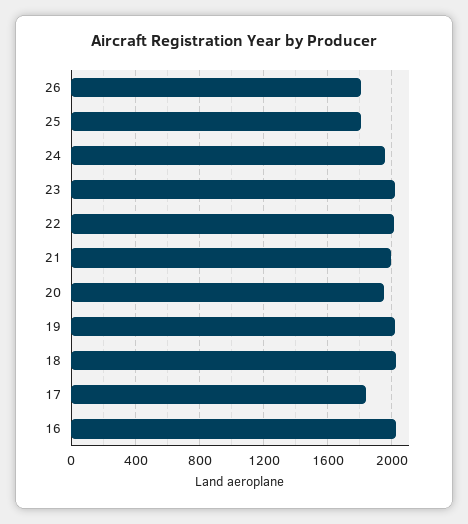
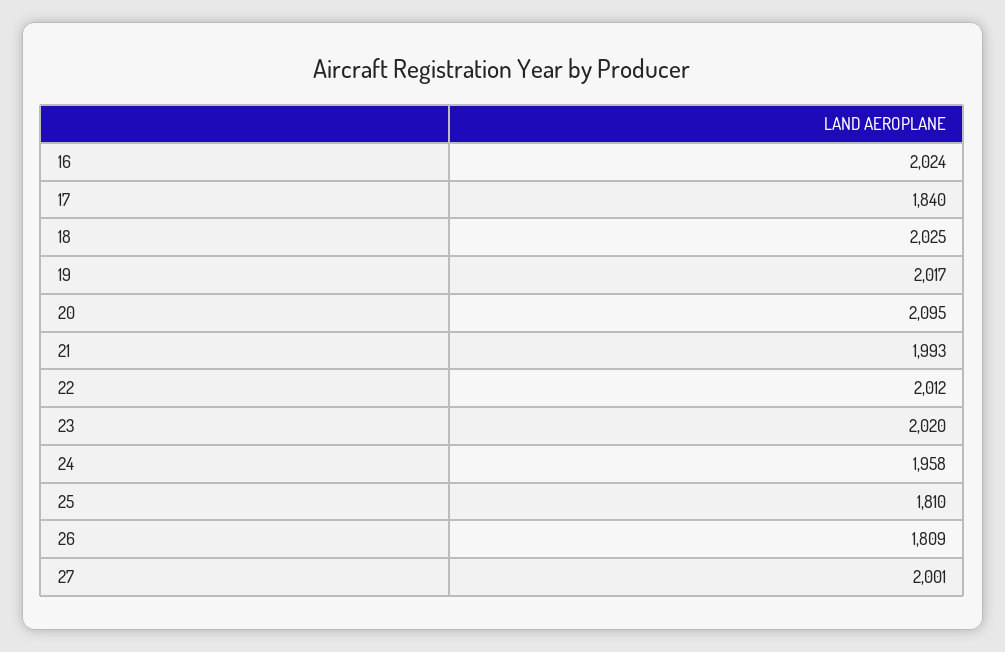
  {
    "26": 1809,
    "25": 1810,
    "24": 1958,
    "23": 2020,
    "22": 2012,
    "21": 1993,
-   "20": 1950,
+   "20": 2095,
    "19": 2017,
    "18": 2025,
    "17": 1840,
-   "16": 2024
+   "16": 2024,
+   "27": 2001
  }

